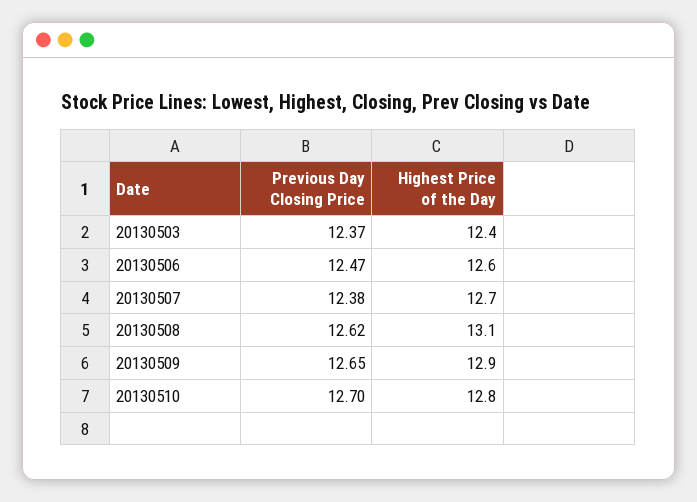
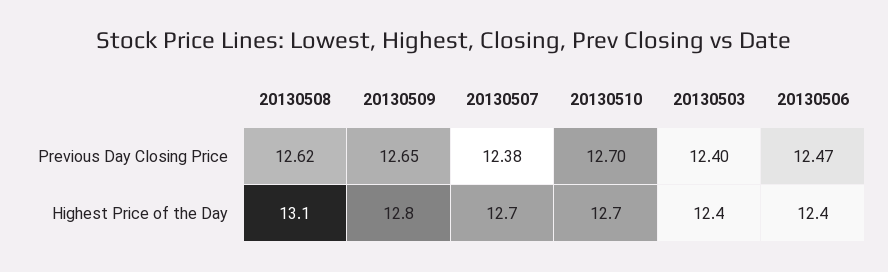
  {
    "Previous Day Closing Price": {
-     "20130503": 12.37,
+     "20130503": 12.4,
      "20130506": 12.47,
      "20130507": 12.38,
      "20130508": 12.62,
      "20130509": 12.65,
      "20130510": 12.7
    },
    "Highest Price of the Day": {
      "20130503": 12.4,
-     "20130506": 12.6,
+     "20130506": 12.4,
      "20130507": 12.7,
      "20130508": 13.1,
-     "20130509": 12.9,
+     "20130509": 12.8,
-     "20130510": 12.8
+     "20130510": 12.7
    }
  }

